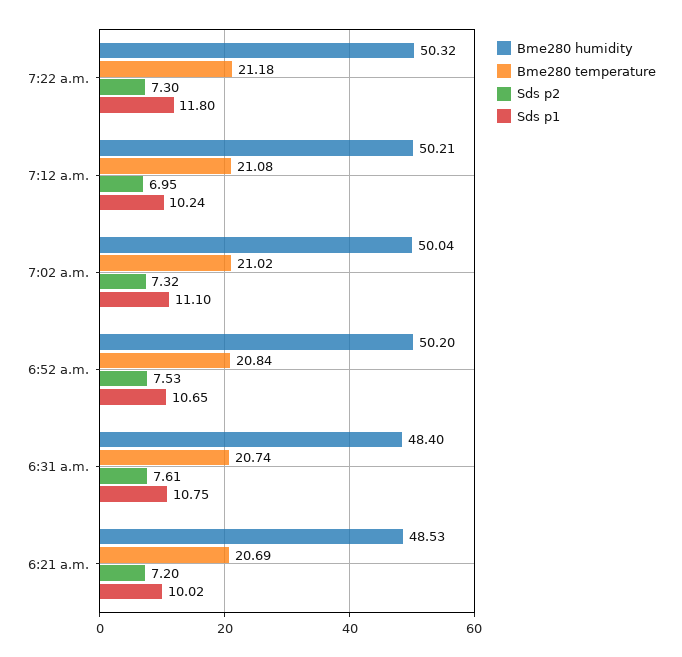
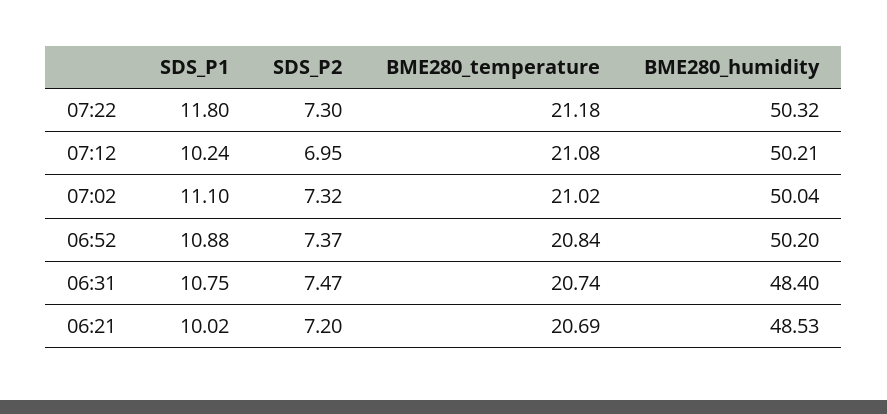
  {
    "Bme280 humidity": {
      "7:22 a.m.": 50.32,
      "7:12 a.m.": 50.21,
      "7:02 a.m.": 50.04,
      "6:52 a.m.": 50.2,
      "6:31 a.m.": 48.4,
      "6:21 a.m.": 48.53
    },
    "Bme280 temperature": {
      "7:22 a.m.": 21.18,
      "7:12 a.m.": 21.08,
      "7:02 a.m.": 21.02,
      "6:52 a.m.": 20.84,
      "6:31 a.m.": 20.74,
      "6:21 a.m.": 20.69
    },
    "Sds p2": {
      "7:22 a.m.": 7.3,
      "7:12 a.m.": 6.95,
      "7:02 a.m.": 7.32,
-     "6:52 a.m.": 7.53,
+     "6:52 a.m.": 7.37,
-     "6:31 a.m.": 7.61,
+     "6:31 a.m.": 7.47,
      "6:21 a.m.": 7.2
    },
    "Sds p1": {
      "7:22 a.m.": 11.8,
      "7:12 a.m.": 10.24,
      "7:02 a.m.": 11.1,
-     "6:52 a.m.": 10.65,
+     "6:52 a.m.": 10.88,
      "6:31 a.m.": 10.75,
      "6:21 a.m.": 10.02
    }
  }

